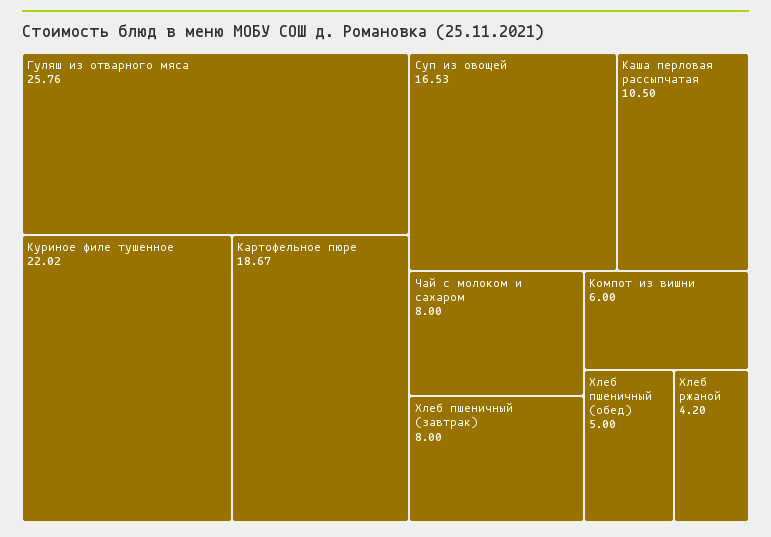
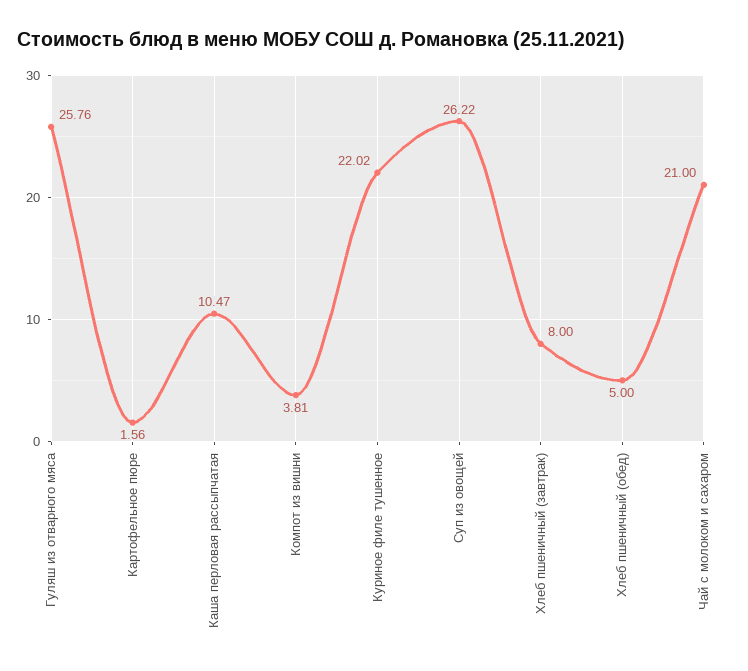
  {
    "Гуляш из отварного мяса": 25.76,
    "Куриное филе тушенное": 22.02,
-   "Картофельное пюре": 18.67,
+   "Картофельное пюре": 1.56,
-   "Суп из овощей": 16.53,
+   "Суп из овощей": 26.22,
-   "Каша перловая рассыпчатая": 10.5,
+   "Каша перловая рассыпчатая": 10.47,
-   "Чай с молоком и сахаром": 8,
+   "Чай с молоком и сахаром": 21,
    "Хлеб пшеничный (завтрак)": 8,
-   "Компот из вишни": 6,
+   "Компот из вишни": 3.81,
-   "Хлеб пшеничный (обед)": 5,
+   "Хлеб пшеничный (обед)": 5
-   "Хлеб ржаной": 4.2
  }

